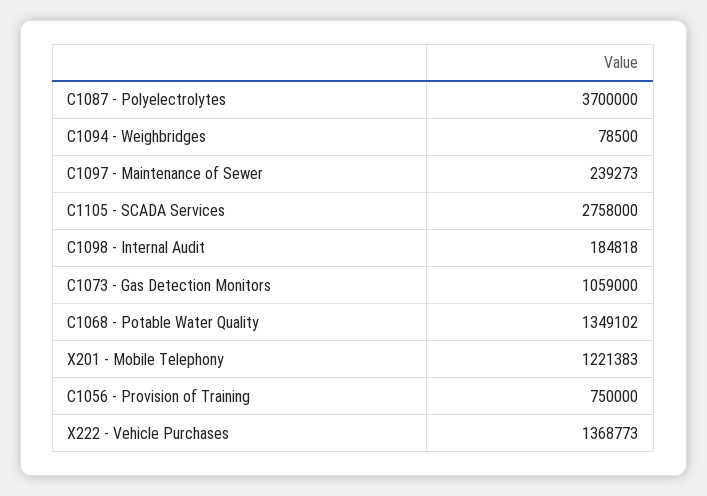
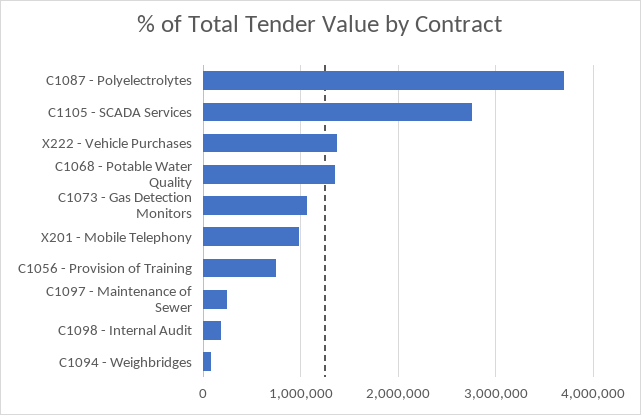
  {
    "C1087 - Polyelectrolytes": 3700000,
    "C1094 - Weighbridges": 78500,
    "C1097 - Maintenance of Sewer": 239273,
    "C1105 - SCADA Services": 2758000,
    "C1098 - Internal Audit": 184818,
    "C1073 - Gas Detection Monitors": 1059000,
    "C1068 - Potable Water Quality": 1349102,
-   "X201 - Mobile Telephony": 1221383,
+   "X201 - Mobile Telephony": 1000000,
    "C1056 - Provision of Training": 750000,
    "X222 - Vehicle Purchases": 1368773
  }

